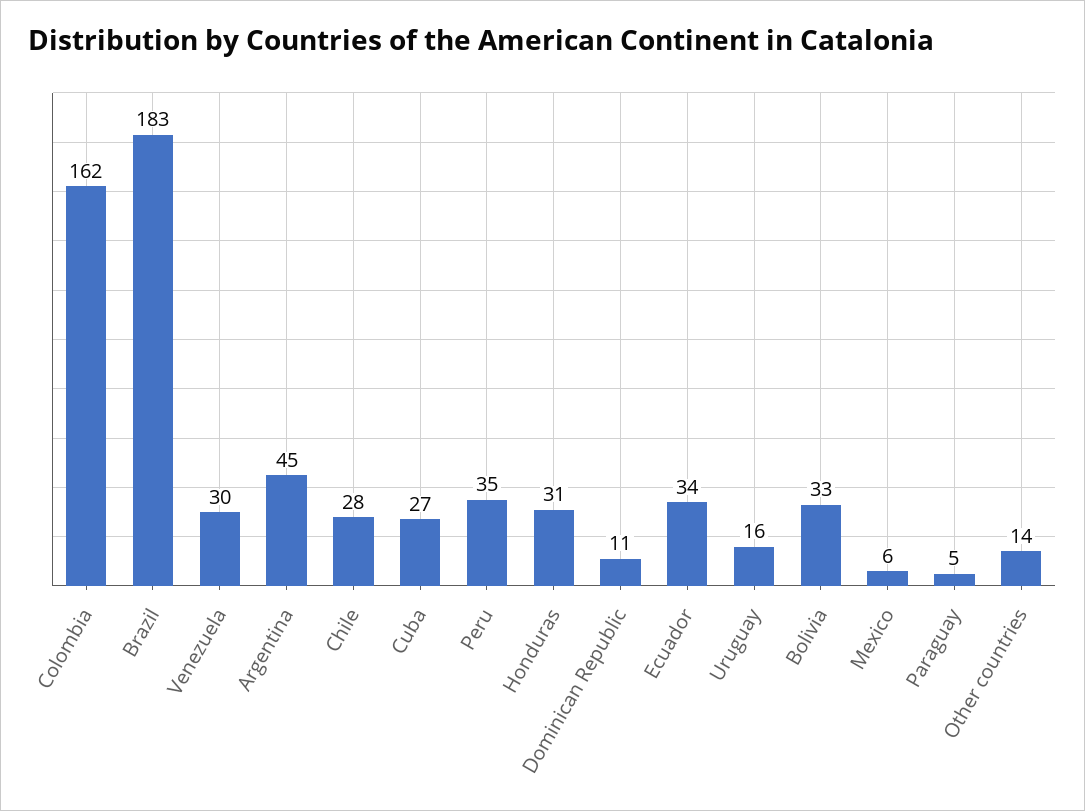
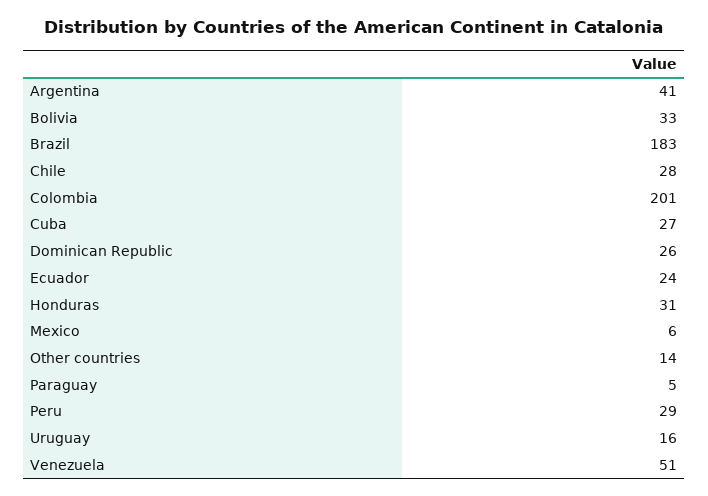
  {
-   "Colombia": 162,
+   "Colombia": 201,
    "Brazil": 183,
-   "Venezuela": 30,
+   "Venezuela": 51,
-   "Argentina": 45,
+   "Argentina": 41,
    "Chile": 28,
    "Cuba": 27,
-   "Peru": 35,
+   "Peru": 29,
    "Honduras": 31,
-   "Dominican Republic": 11,
+   "Dominican Republic": 26,
-   "Ecuador": 34,
+   "Ecuador": 24,
    "Uruguay": 16,
    "Bolivia": 33,
    "Mexico": 6,
    "Paraguay": 5,
    "Other countries": 14
  }

